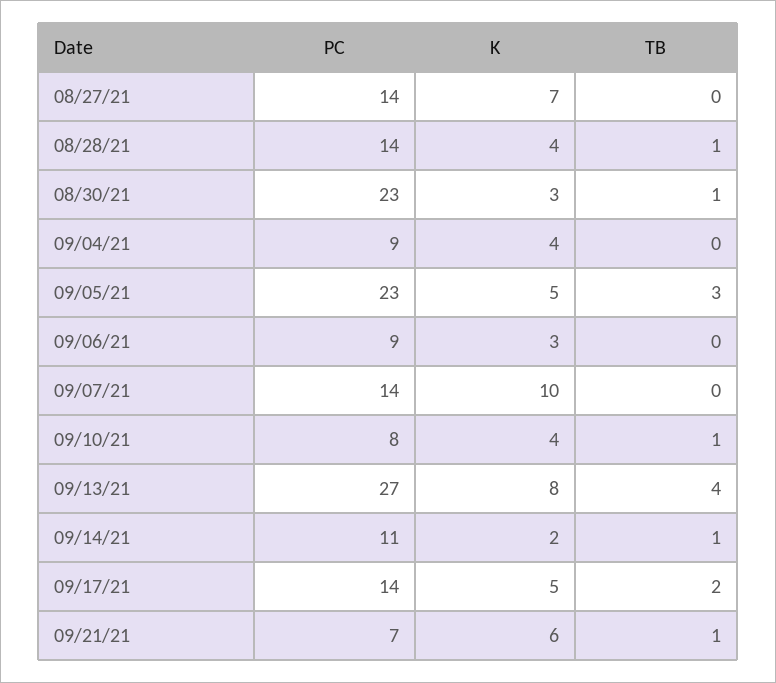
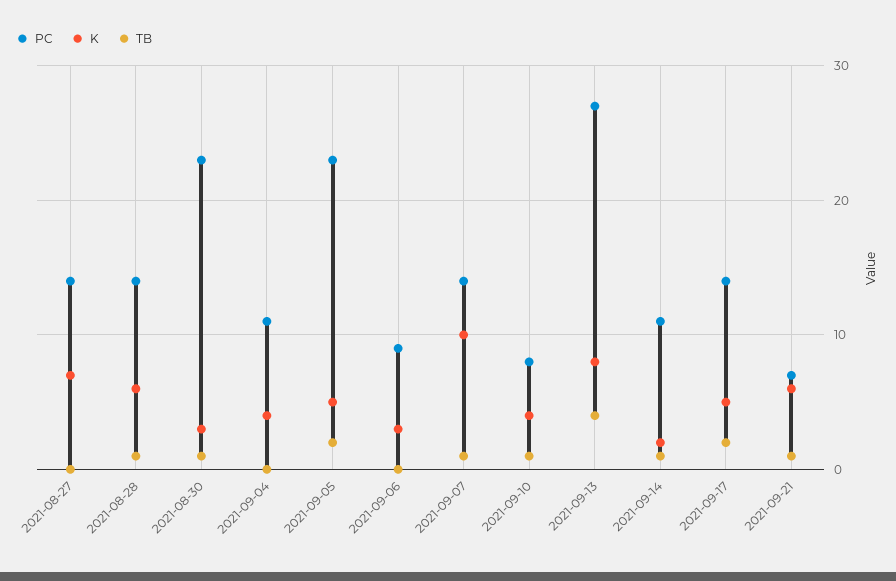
  {
    "PC": {
      "08/27/21": 14,
      "08/28/21": 14,
      "08/30/21": 23,
-     "09/04/21": 9,
+     "09/04/21": 11,
      "09/05/21": 23,
      "09/06/21": 9,
      "09/07/21": 14,
      "09/10/21": 8,
      "09/13/21": 27,
      "09/14/21": 11,
      "09/17/21": 14,
      "09/21/21": 7
    },
    "K": {
      "08/27/21": 7,
-     "08/28/21": 4,
+     "08/28/21": 6,
      "08/30/21": 3,
      "09/04/21": 4,
      "09/05/21": 5,
      "09/06/21": 3,
      "09/07/21": 10,
      "09/10/21": 4,
      "09/13/21": 8,
      "09/14/21": 2,
      "09/17/21": 5,
      "09/21/21": 6
    },
    "TB": {
      "08/27/21": 0,
      "08/28/21": 1,
      "08/30/21": 1,
      "09/04/21": 0,
-     "09/05/21": 3,
+     "09/05/21": 2,
      "09/06/21": 0,
-     "09/07/21": 0,
+     "09/07/21": 1,
      "09/10/21": 1,
      "09/13/21": 4,
      "09/14/21": 1,
      "09/17/21": 2,
      "09/21/21": 1
    }
  }

